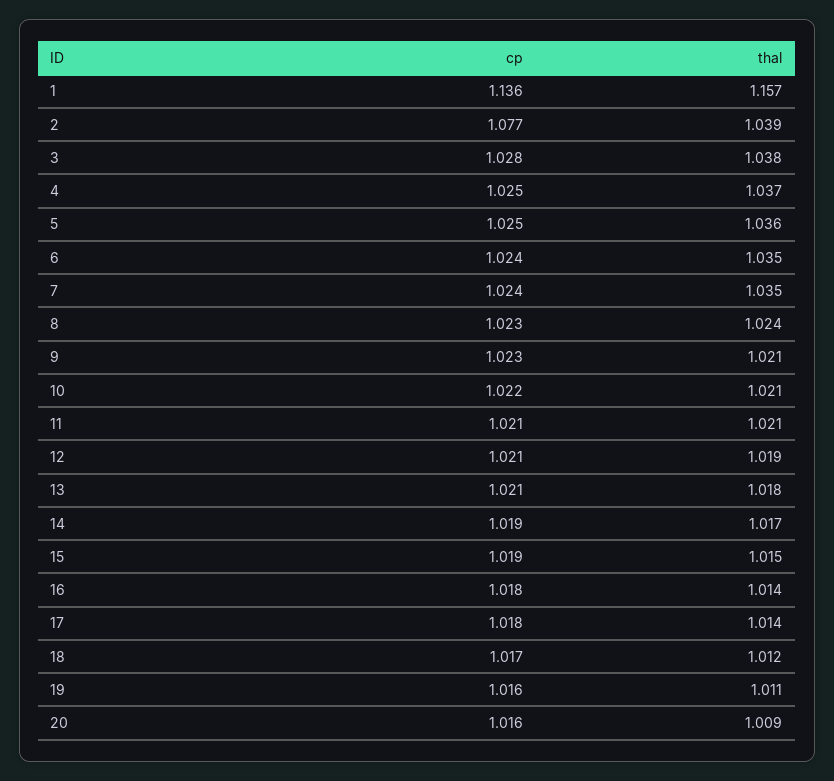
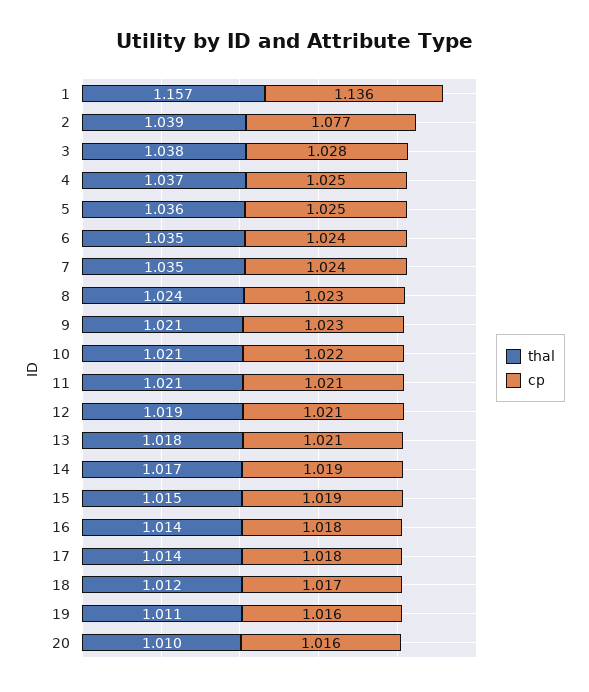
  {
    "cp": {
      "1": 1.136,
      "2": 1.077,
      "3": 1.028,
      "4": 1.025,
      "5": 1.025,
      "6": 1.024,
      "7": 1.024,
      "8": 1.023,
      "9": 1.023,
      "10": 1.022,
      "11": 1.021,
      "12": 1.021,
      "13": 1.021,
      "14": 1.019,
      "15": 1.019,
      "16": 1.018,
      "17": 1.018,
      "18": 1.017,
      "19": 1.016,
      "20": 1.016
    },
    "thal": {
      "1": 1.157,
      "2": 1.039,
      "3": 1.038,
      "4": 1.037,
      "5": 1.036,
      "6": 1.035,
      "7": 1.035,
      "8": 1.024,
      "9": 1.021,
      "10": 1.021,
      "11": 1.021,
      "12": 1.019,
      "13": 1.018,
      "14": 1.017,
      "15": 1.015,
      "16": 1.014,
      "17": 1.014,
      "18": 1.012,
      "19": 1.011,
-     "20": 1.009
+     "20": 1.01
    }
  }

